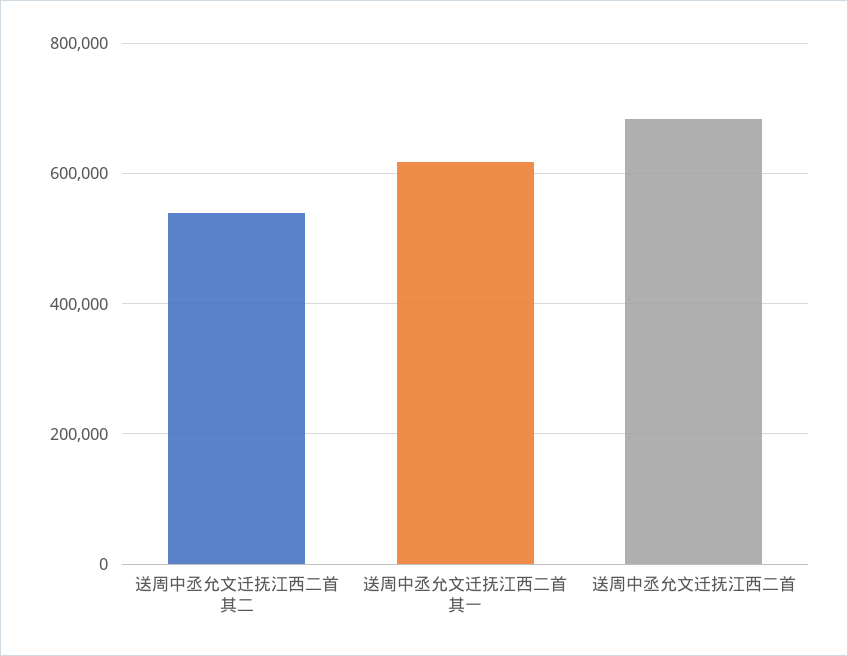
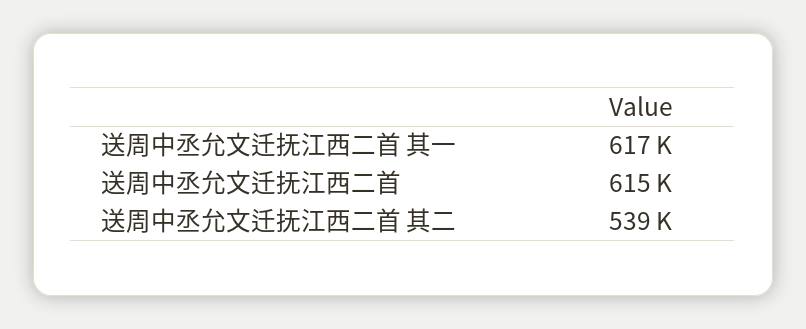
  {
    "送周中丞允文迁抚江西二首 其二": 539000,
    "送周中丞允文迁抚江西二首 其一": 617000,
-   "送周中丞允文迁抚江西二首": 680000
+   "送周中丞允文迁抚江西二首": 615000
  }

